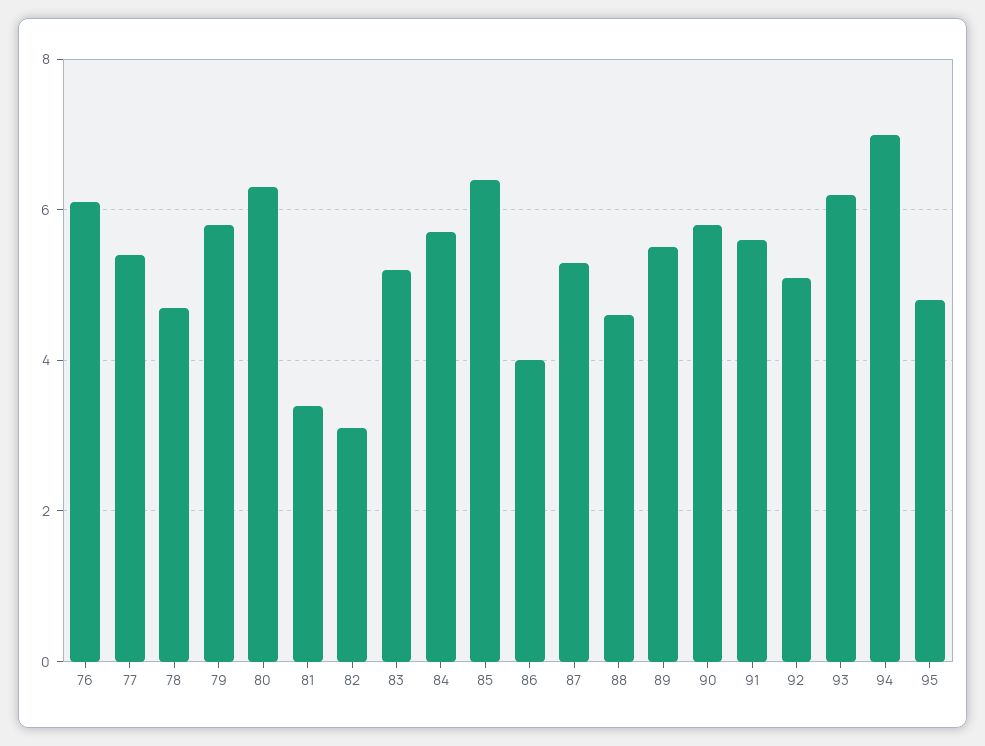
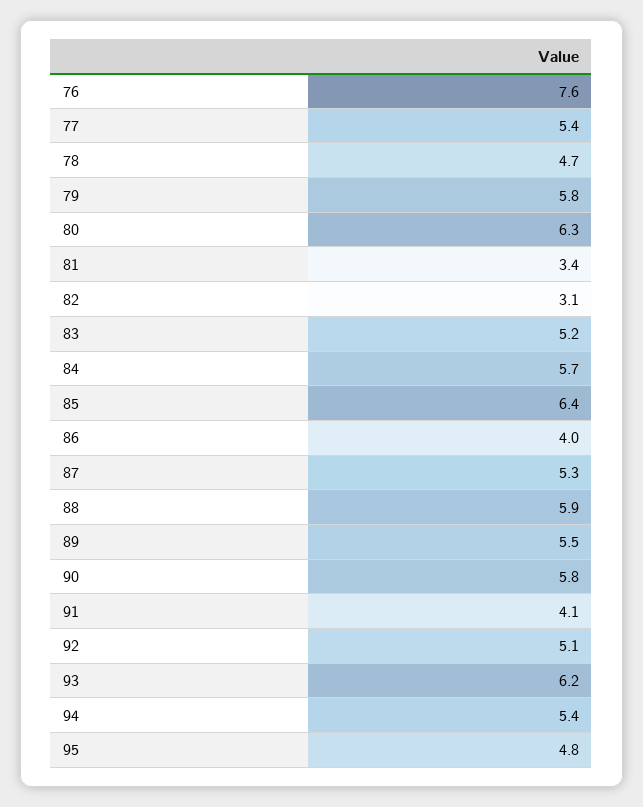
  {
-   "76": 6,
+   "76": 7.6,
    "77": 5.4,
    "78": 4.7,
    "79": 5.8,
    "80": 6.3,
    "81": 3.4,
    "82": 3.1,
    "83": 5.2,
    "84": 5.7,
    "85": 6.4,
    "86": 4,
    "87": 5.3,
-   "88": 4.5,
+   "88": 5.9,
    "89": 5.5,
    "90": 5.8,
-   "91": 5.5,
+   "91": 4.1,
    "92": 5.1,
    "93": 6.2,
-   "94": 7,
+   "94": 5.4,
    "95": 4.8
  }

